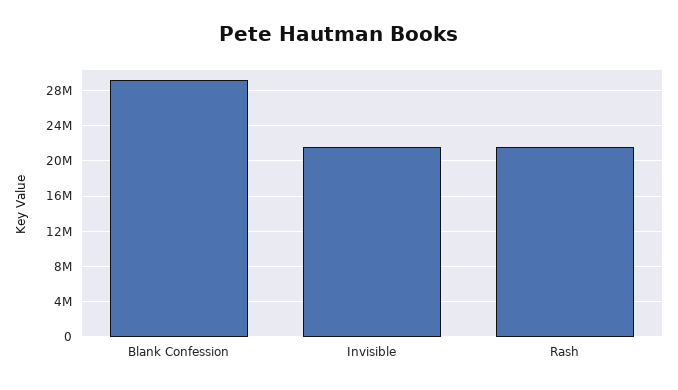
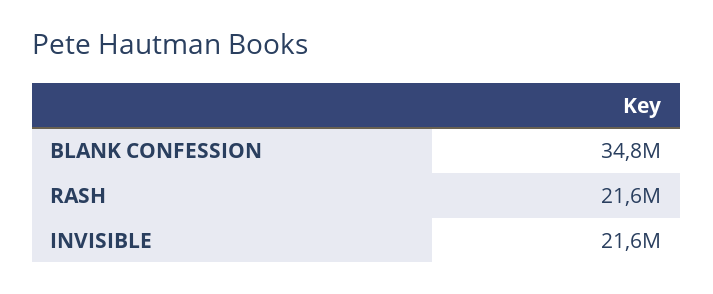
  {
-   "Blank Confession": 29000000,
+   "Blank Confession": 34800000,
    "Invisible": 21600000,
    "Rash": 21600000
  }

